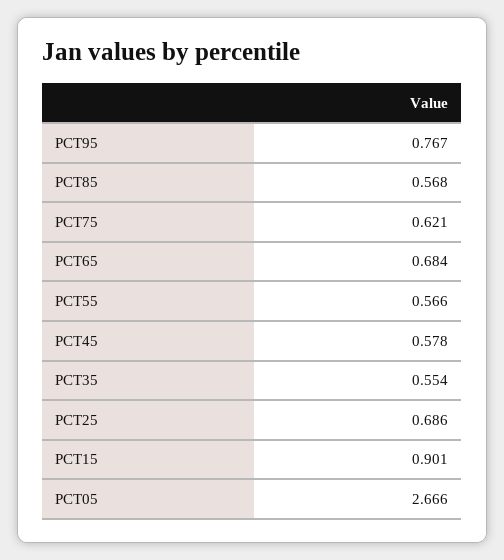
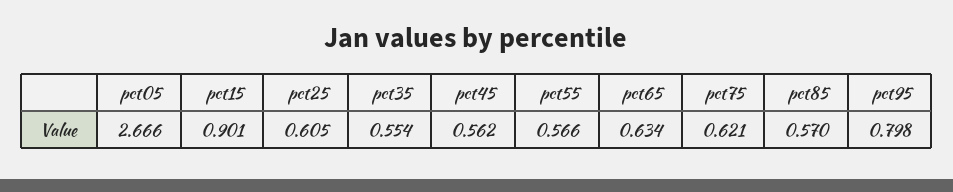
  {
-   "PCT95": 0.767,
+   "PCT95": 0.798,
-   "PCT85": 0.568,
+   "PCT85": 0.57,
    "PCT75": 0.621,
-   "PCT65": 0.684,
+   "PCT65": 0.634,
    "PCT55": 0.566,
-   "PCT45": 0.578,
+   "PCT45": 0.562,
    "PCT35": 0.554,
-   "PCT25": 0.686,
+   "PCT25": 0.605,
    "PCT15": 0.901,
    "PCT05": 2.666
  }

